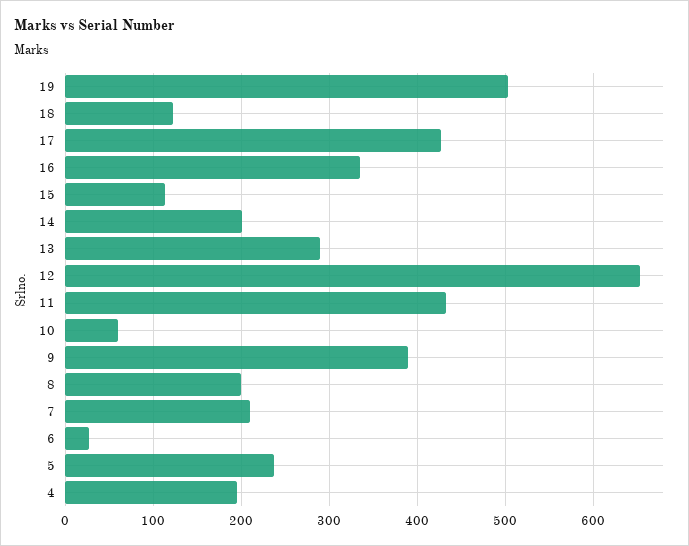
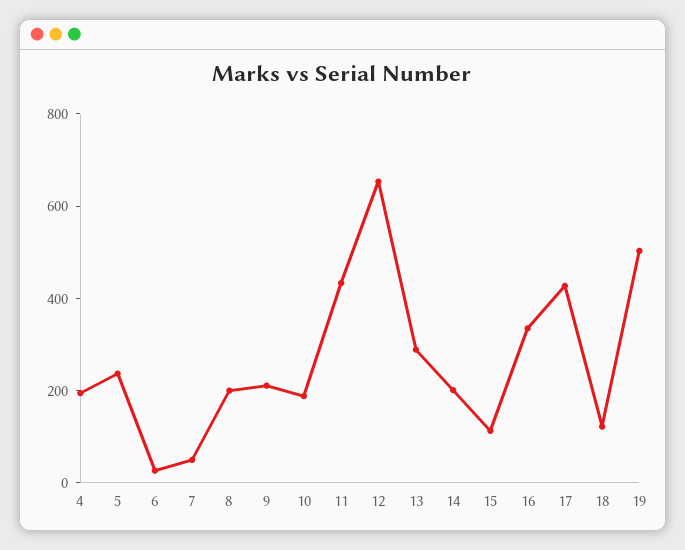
  {
    "19": 500,
    "18": 120,
    "17": 430,
    "16": 340,
    "15": 110,
    "14": 200,
    "13": 290,
    "12": 650,
    "11": 430,
-   "10": 60,
+   "10": 200,
-   "9": 390,
+   "9": 200,
    "8": 200,
-   "7": 210,
+   "7": 50,
    "6": 30,
    "5": 240,
    "4": 200
  }

